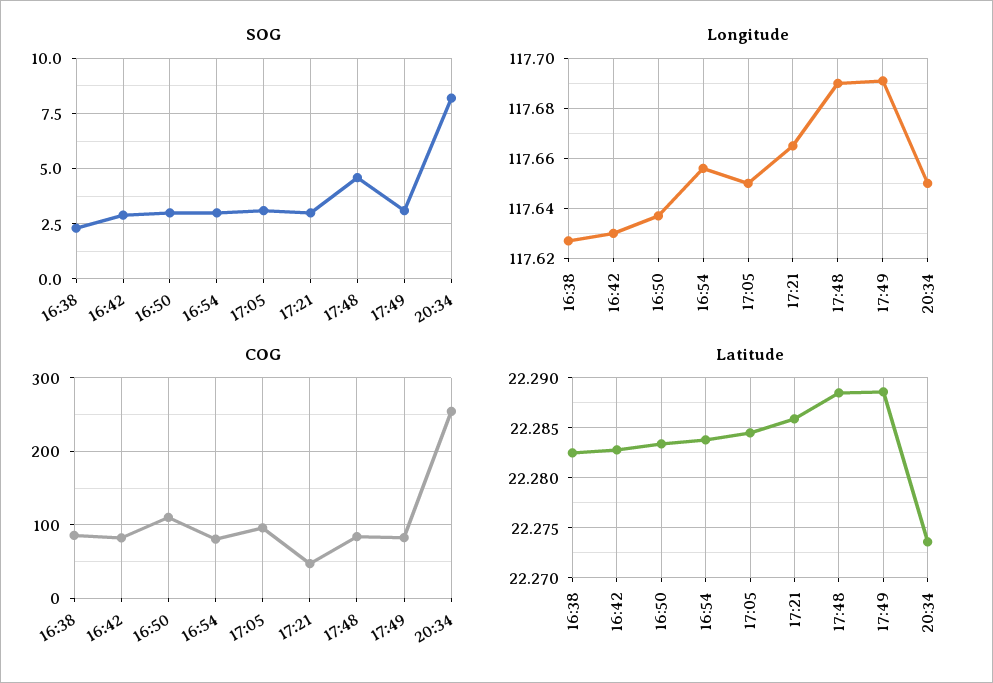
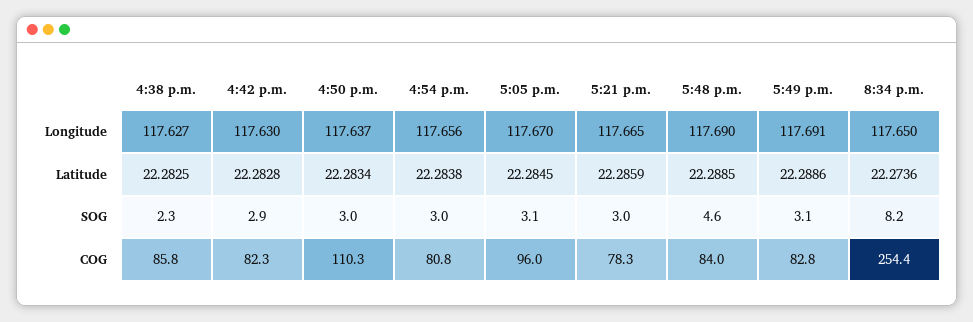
  {
    "SOG": {
      "16:38": 2.3,
      "16:42": 2.9,
      "16:50": 3,
      "16:54": 3,
      "17:05": 3.1,
      "17:21": 3,
      "17:48": 4.6,
      "17:49": 3.1,
      "20:34": 8.2
    },
    "Longitude": {
      "16:38": 117.627,
      "16:42": 117.63,
      "16:50": 117.637,
      "16:54": 117.656,
-     "17:05": 117.65,
+     "17:05": 117.67,
      "17:21": 117.665,
      "17:48": 117.69,
      "17:49": 117.691,
      "20:34": 117.65
    },
    "COG": {
      "16:38": 85.8,
      "16:42": 82.3,
      "16:50": 110.3,
      "16:54": 80.8,
      "17:05": 96,
-     "17:21": 50,
+     "17:21": 78.3,
      "17:48": 84,
      "17:49": 82.8,
      "20:34": 254.4
    },
    "Latitude": {
      "16:38": 22.2825,
      "16:42": 22.2828,
      "16:50": 22.2834,
      "16:54": 22.2838,
      "17:05": 22.2845,
      "17:21": 22.2859,
      "17:48": 22.2885,
      "17:49": 22.2886,
      "20:34": 22.2736
    }
  }

